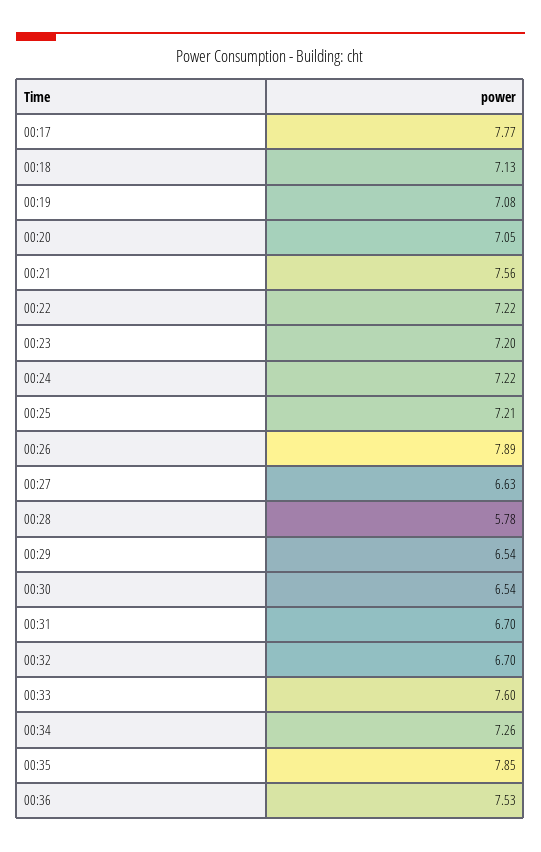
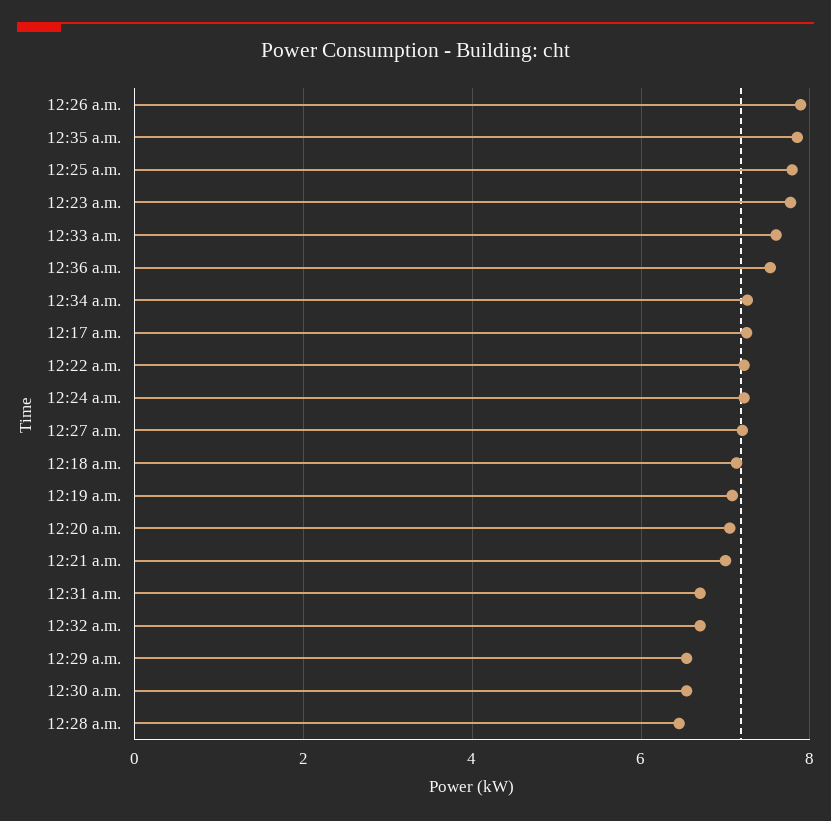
  {
-   "00:17": 7.77,
+   "00:17": 7.2,
    "00:18": 7.13,
    "00:19": 7.08,
    "00:20": 7.05,
-   "00:21": 7.56,
+   "00:21": 7,
    "00:22": 7.22,
-   "00:23": 7.2,
+   "00:23": 7.8,
    "00:24": 7.22,
-   "00:25": 7.21,
+   "00:25": 7.8,
    "00:26": 7.89,
-   "00:27": 6.63,
+   "00:27": 7.2,
-   "00:28": 5.78,
+   "00:28": 6.4,
    "00:29": 6.54,
    "00:30": 6.54,
    "00:31": 6.7,
    "00:32": 6.7,
    "00:33": 7.6,
    "00:34": 7.26,
    "00:35": 7.85,
    "00:36": 7.53
  }

